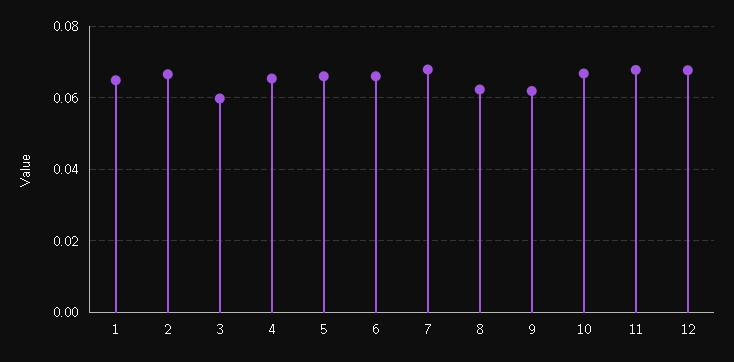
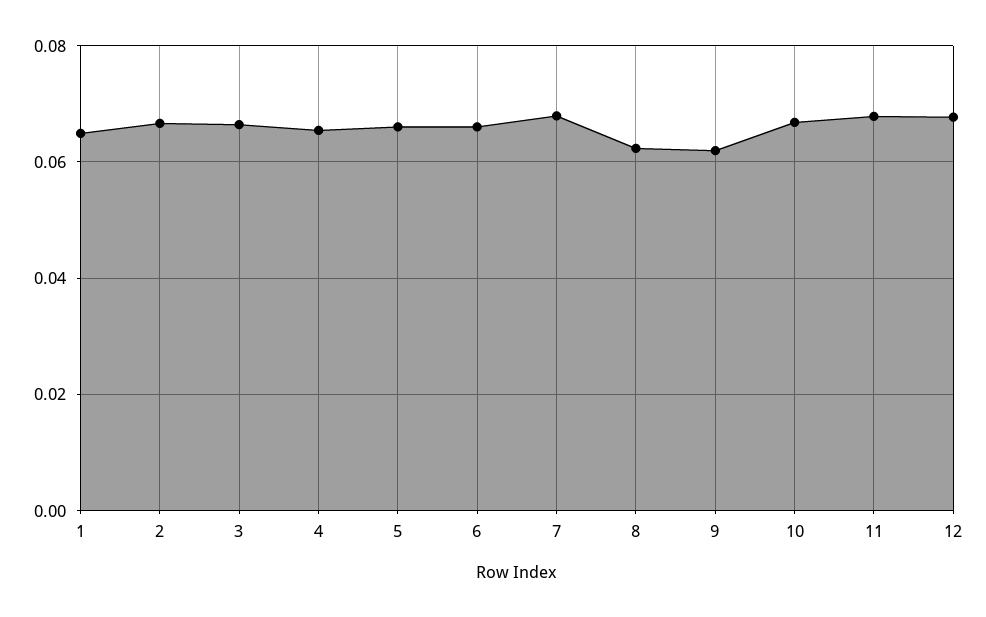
  {
    "1": 0.064,
    "2": 0.066,
-   "3": 0.06,
+   "3": 0.066,
    "4": 0.066,
    "5": 0.066,
    "6": 0.066,
    "7": 0.068,
    "8": 0.062,
    "9": 0.062,
    "10": 0.066,
    "11": 0.068,
    "12": 0.068
  }

